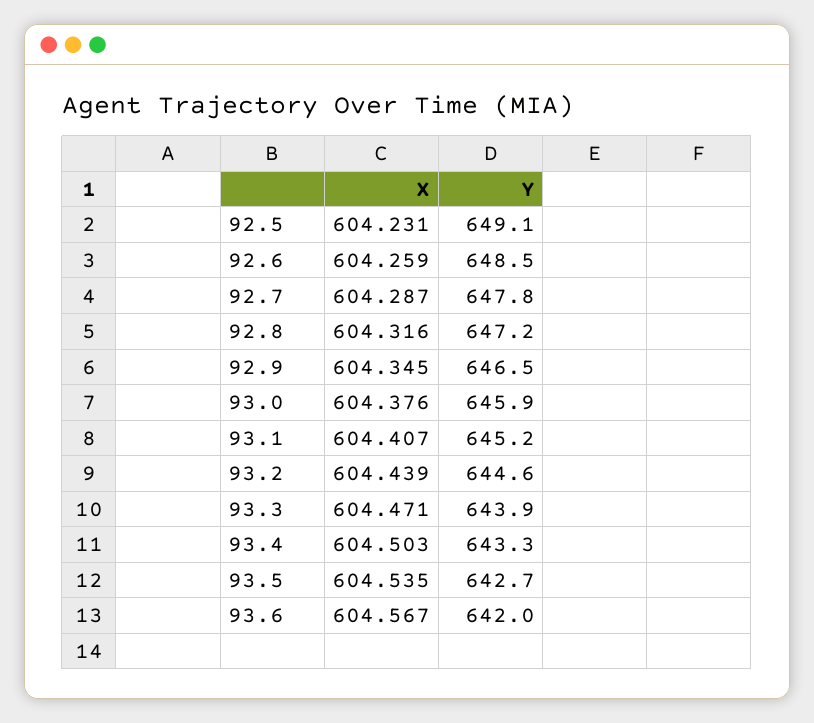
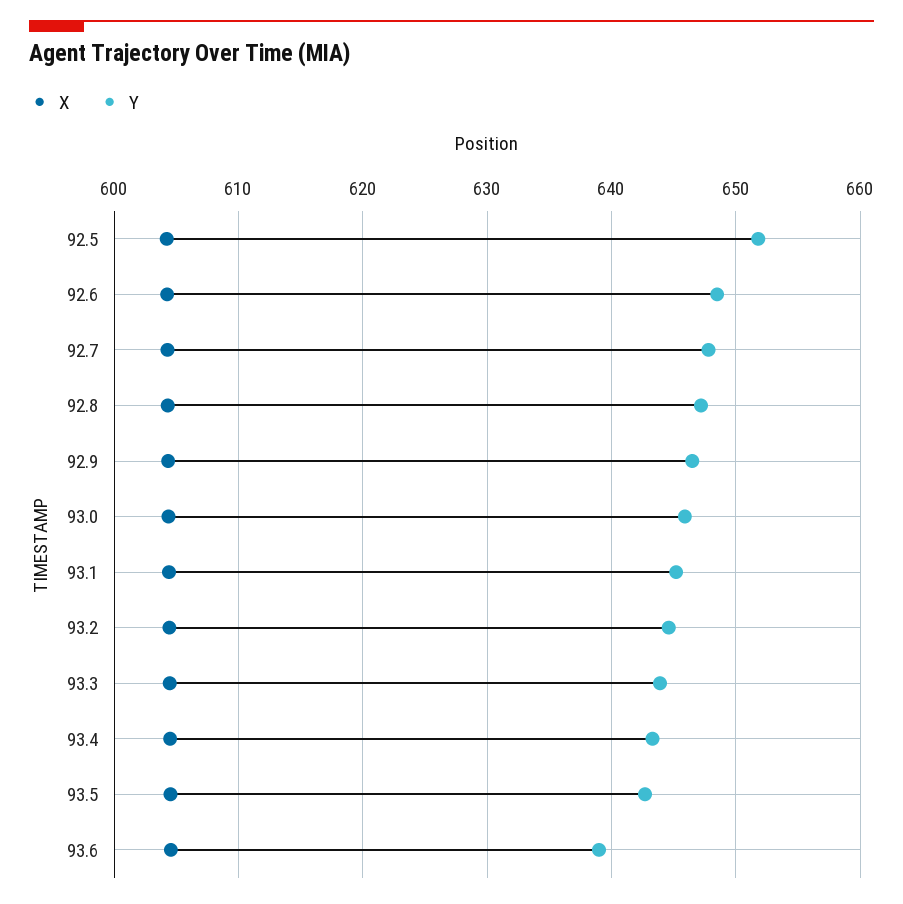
  {
    "X": {
      "92.5": 604.231,
      "92.6": 604.259,
      "92.7": 604.287,
      "92.8": 604.316,
      "92.9": 604.345,
      "93.0": 604.376,
      "93.1": 604.407,
      "93.2": 604.439,
      "93.3": 604.471,
      "93.4": 604.503,
      "93.5": 604.535,
      "93.6": 604.567
    },
    "Y": {
-     "92.5": 649.1,
+     "92.5": 652,
      "92.6": 648.5,
      "92.7": 647.8,
      "92.8": 647.2,
      "92.9": 646.5,
      "93.0": 645.9,
      "93.1": 645.2,
      "93.2": 644.6,
      "93.3": 643.9,
      "93.4": 643.3,
      "93.5": 642.7,
-     "93.6": 642
+     "93.6": 639
    }
  }

